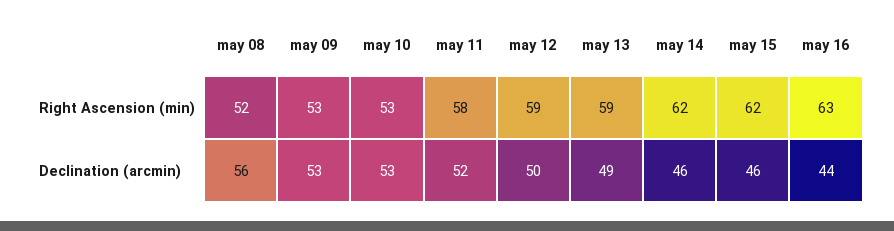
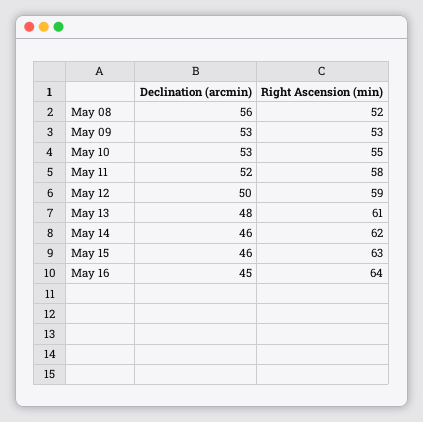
  {
    "may 08": {
      "Right Ascension (min)": 52,
      "Declination (arcmin)": 56
    },
    "may 09": {
      "Right Ascension (min)": 53,
      "Declination (arcmin)": 53
    },
    "may 10": {
-     "Right Ascension (min)": 53,
+     "Right Ascension (min)": 55,
      "Declination (arcmin)": 53
    },
    "may 11": {
      "Right Ascension (min)": 58,
      "Declination (arcmin)": 52
    },
    "may 12": {
      "Right Ascension (min)": 59,
      "Declination (arcmin)": 50
    },
    "may 13": {
-     "Right Ascension (min)": 59,
+     "Right Ascension (min)": 61,
-     "Declination (arcmin)": 49
+     "Declination (arcmin)": 48
    },
    "may 14": {
      "Right Ascension (min)": 62,
      "Declination (arcmin)": 46
    },
    "may 15": {
-     "Right Ascension (min)": 62,
+     "Right Ascension (min)": 63,
      "Declination (arcmin)": 46
    },
    "may 16": {
-     "Right Ascension (min)": 63,
+     "Right Ascension (min)": 64,
-     "Declination (arcmin)": 44
+     "Declination (arcmin)": 45
    }
  }

